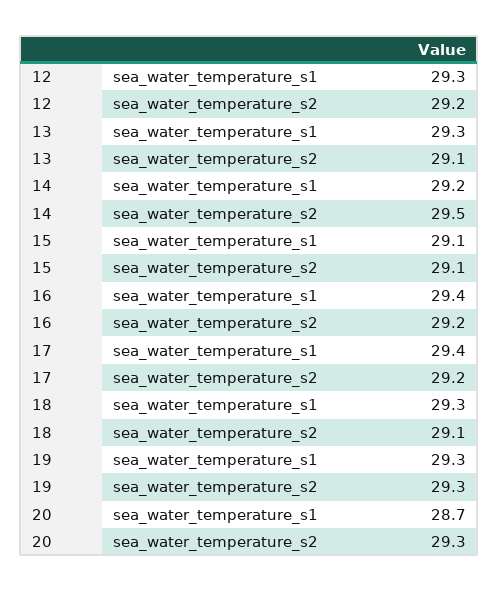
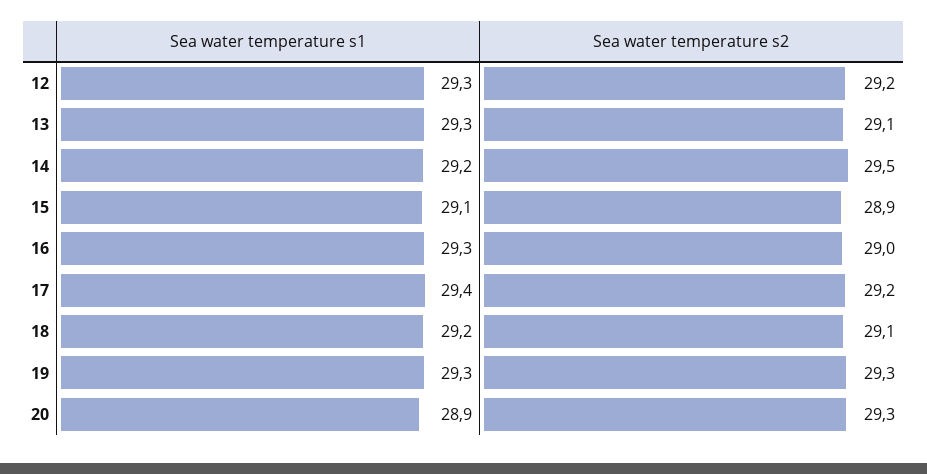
  {
    "12": {
      "sea_water_temperature_s1": 29.3,
      "sea_water_temperature_s2": 29.2
    },
    "13": {
      "sea_water_temperature_s1": 29.3,
      "sea_water_temperature_s2": 29.1
    },
    "14": {
      "sea_water_temperature_s1": 29.2,
      "sea_water_temperature_s2": 29.5
    },
    "15": {
      "sea_water_temperature_s1": 29.1,
-     "sea_water_temperature_s2": 29.1
+     "sea_water_temperature_s2": 28.9
    },
    "16": {
-     "sea_water_temperature_s1": 29.4,
+     "sea_water_temperature_s1": 29.3,
-     "sea_water_temperature_s2": 29.2
+     "sea_water_temperature_s2": 29
    },
    "17": {
      "sea_water_temperature_s1": 29.4,
      "sea_water_temperature_s2": 29.2
    },
    "18": {
-     "sea_water_temperature_s1": 29.3,
+     "sea_water_temperature_s1": 29.2,
      "sea_water_temperature_s2": 29.1
    },
    "19": {
      "sea_water_temperature_s1": 29.3,
      "sea_water_temperature_s2": 29.3
    },
    "20": {
-     "sea_water_temperature_s1": 28.7,
+     "sea_water_temperature_s1": 28.9,
      "sea_water_temperature_s2": 29.3
    }
  }

